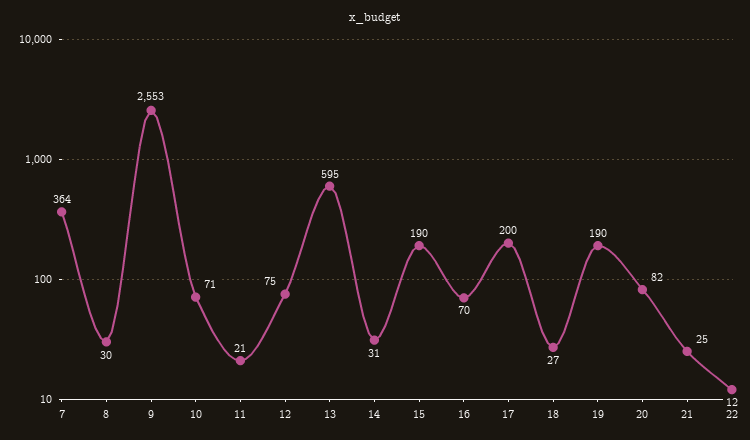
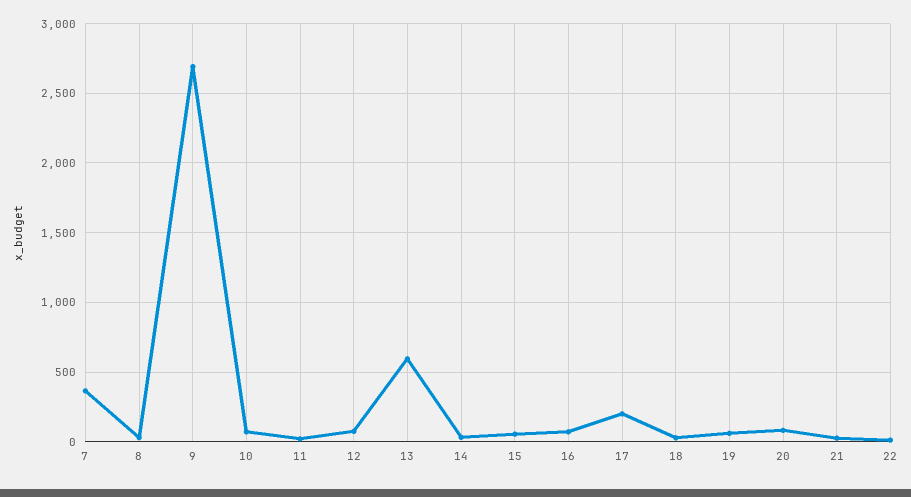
  {
    "7": 364,
    "8": 30,
-   "9": 2553,
+   "9": 2700,
    "10": 71,
    "11": 21,
    "12": 75,
    "13": 595,
    "14": 31,
-   "15": 190,
+   "15": 50,
    "16": 70,
    "17": 200,
    "18": 27,
-   "19": 190,
+   "19": 50,
    "20": 82,
    "21": 25,
    "22": 12
  }

